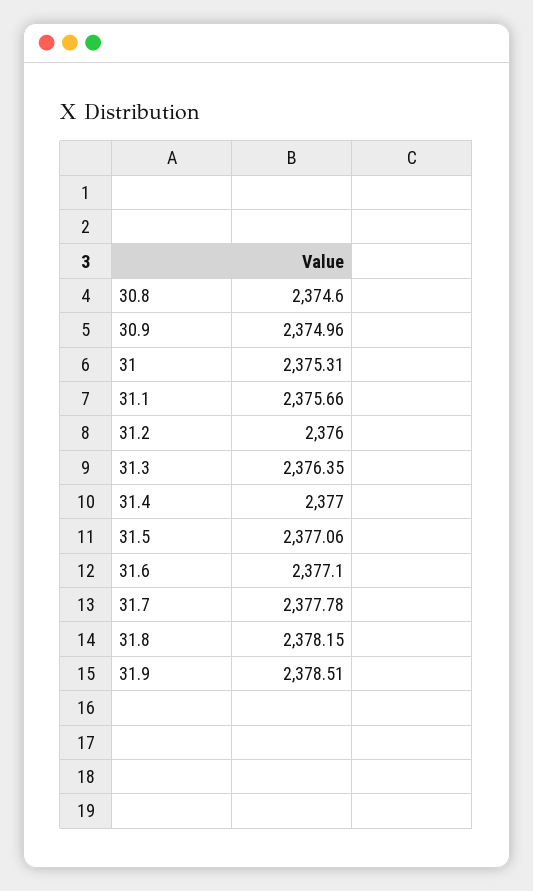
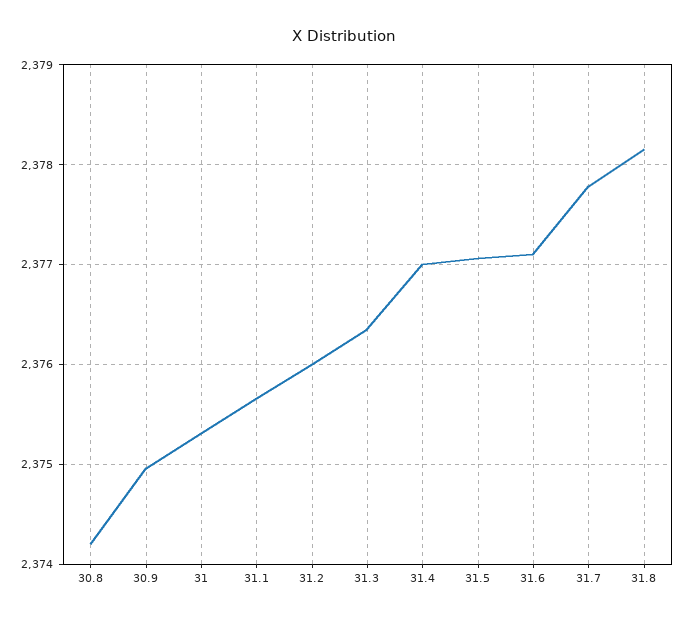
  {
-   "30.8": 2374.6,
+   "30.8": 2374.2,
    "30.9": 2374.96,
    "31": 2375.31,
    "31.1": 2375.66,
    "31.2": 2376,
    "31.3": 2376.35,
    "31.4": 2377,
    "31.5": 2377.06,
    "31.6": 2377.1,
    "31.7": 2377.78,
-   "31.8": 2378.15,
+   "31.8": 2378.15
-   "31.9": 2378.51
  }

